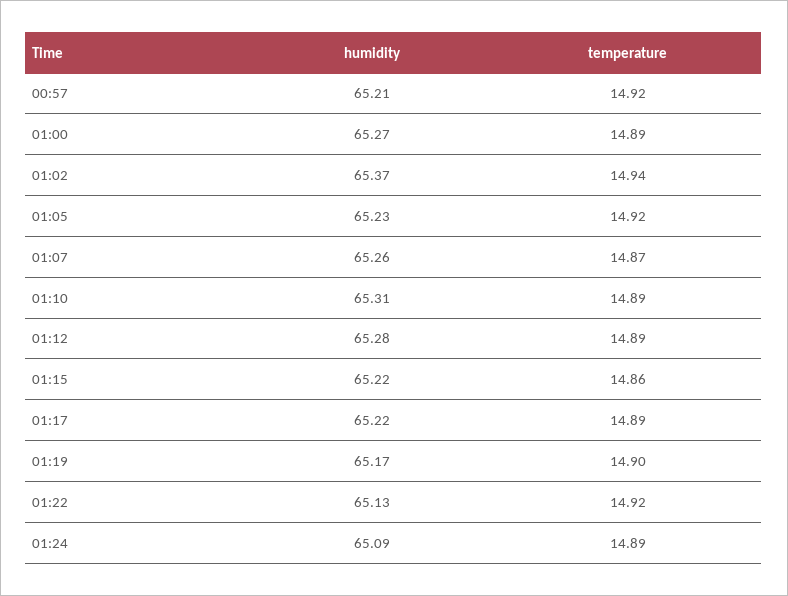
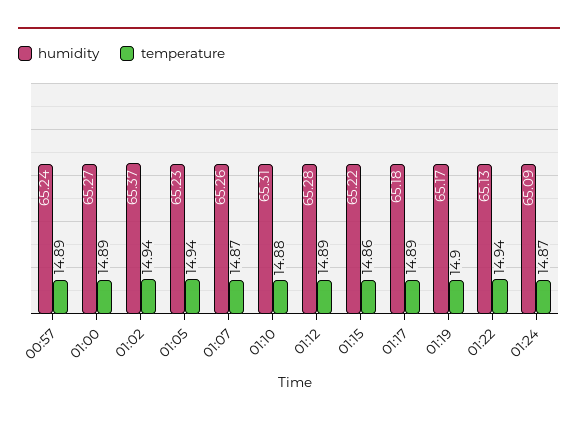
  {
    "humidity": {
-     "00:57": 65.21,
+     "00:57": 65.24,
      "01:00": 65.27,
      "01:02": 65.37,
      "01:05": 65.23,
      "01:07": 65.26,
      "01:10": 65.31,
      "01:12": 65.28,
      "01:15": 65.22,
-     "01:17": 65.22,
+     "01:17": 65.18,
      "01:19": 65.17,
      "01:22": 65.13,
      "01:24": 65.09
    },
    "temperature": {
-     "00:57": 14.92,
+     "00:57": 14.89,
      "01:00": 14.89,
      "01:02": 14.94,
-     "01:05": 14.92,
+     "01:05": 14.94,
      "01:07": 14.87,
-     "01:10": 14.89,
+     "01:10": 14.88,
      "01:12": 14.89,
      "01:15": 14.86,
      "01:17": 14.89,
      "01:19": 14.9,
-     "01:22": 14.92,
+     "01:22": 14.94,
-     "01:24": 14.89
+     "01:24": 14.87
    }
  }

